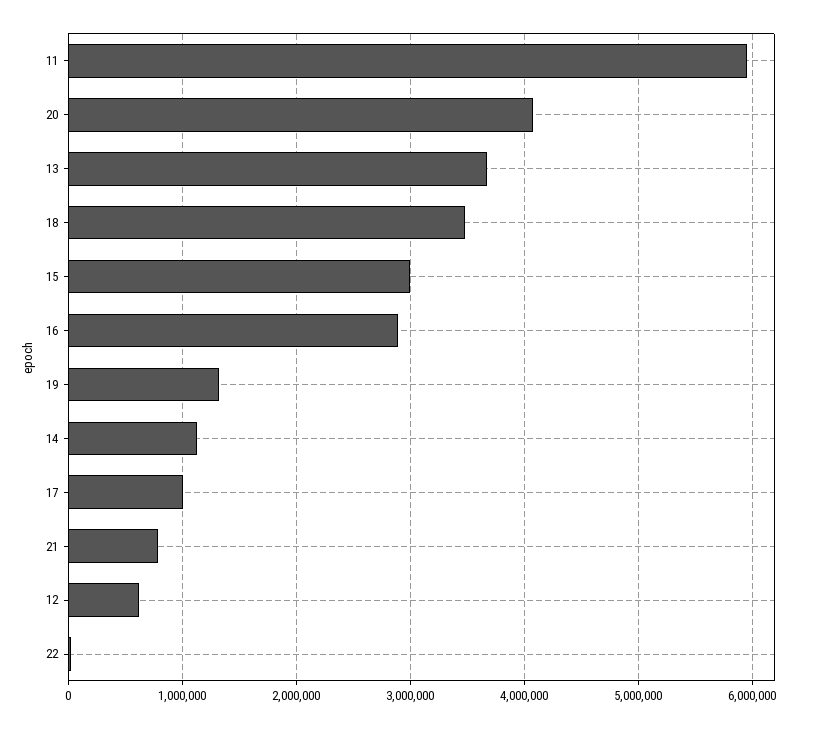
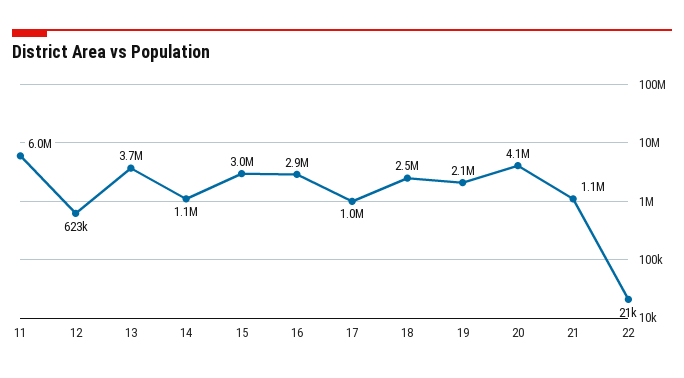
  {
    "11": 6000000,
    "20": 4100000,
    "13": 3700000,
-   "18": 3500000,
+   "18": 2500000,
    "15": 3000000,
    "16": 2900000,
-   "19": 1300000,
+   "19": 2100000,
    "14": 1100000,
    "17": 1000000,
-   "21": 800000,
+   "21": 1100000,
    "12": 623000,
    "22": 21000
  }

